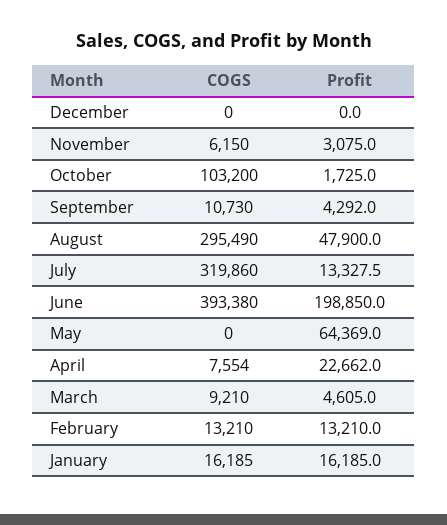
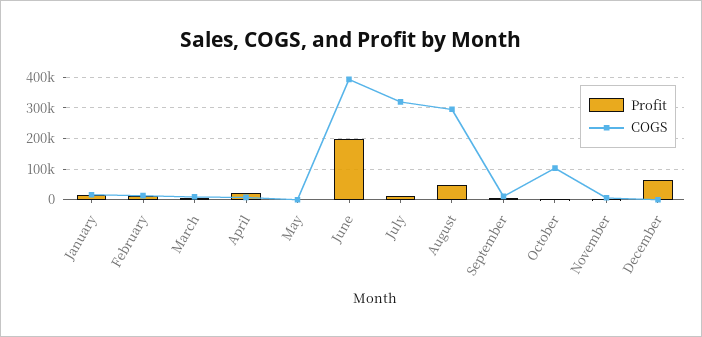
  {
    "COGS": {
      "December": 0,
      "November": 6150,
      "October": 103200,
      "September": 10730,
      "August": 295490,
      "July": 319860,
      "June": 393380,
      "May": 0,
      "April": 7554,
      "March": 9210,
      "February": 13210,
      "January": 16185
    },
    "Profit": {
-     "December": 0,
+     "December": 60000,
      "November": 3075,
      "October": 1725,
      "September": 4292,
      "August": 47900,
      "July": 13327.5,
      "June": 198850,
-     "May": 64369,
+     "May": 0,
      "April": 22662,
      "March": 4605,
      "February": 13210,
      "January": 16185
    }
  }

